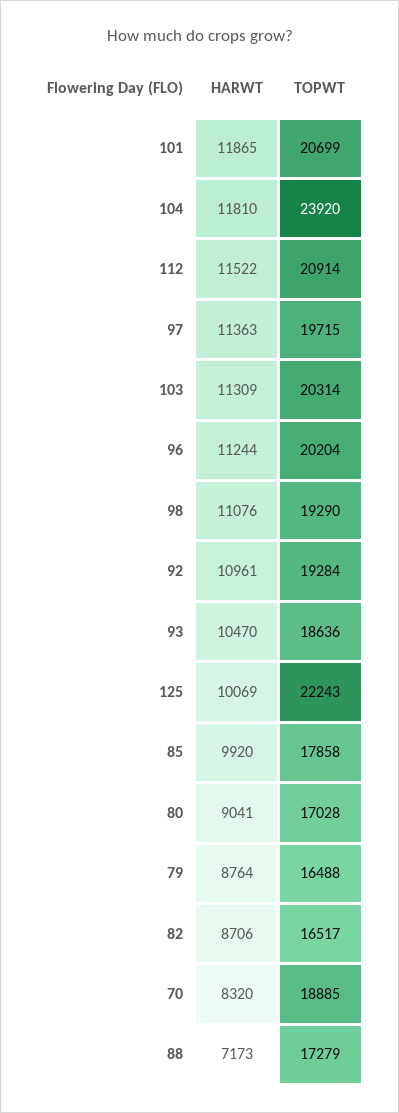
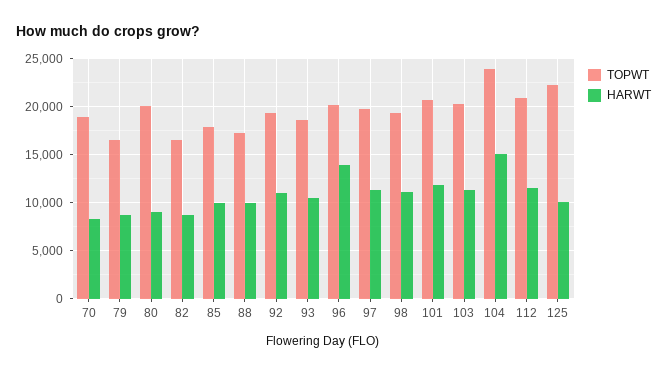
  {
    "HARWT": {
      "101": 11865,
-     "104": 11810,
+     "104": 15000,
      "112": 11522,
      "97": 11363,
      "103": 11309,
-     "96": 11244,
+     "96": 14000,
      "98": 11076,
      "92": 10961,
      "93": 10470,
      "125": 10069,
      "85": 9920,
      "80": 9041,
      "79": 8764,
      "82": 8706,
      "70": 8320,
-     "88": 7173
+     "88": 10000
    },
    "TOPWT": {
      "101": 20699,
      "104": 23920,
      "112": 20914,
      "97": 19715,
      "103": 20314,
      "96": 20204,
      "98": 19290,
      "92": 19284,
      "93": 18636,
      "125": 22243,
      "85": 17858,
-     "80": 17028,
+     "80": 20000,
      "79": 16488,
      "82": 16517,
      "70": 18885,
      "88": 17279
    }
  }

